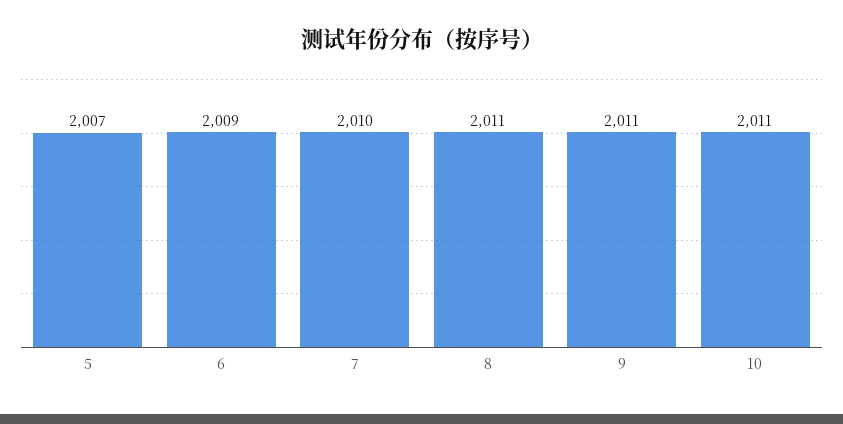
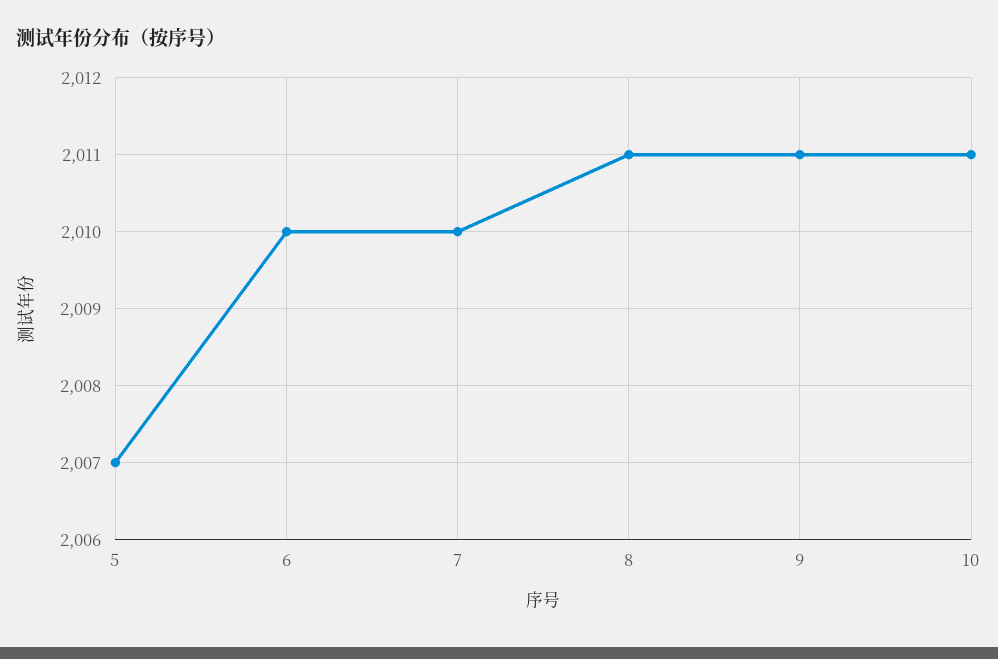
  {
    "5": 2007,
-   "6": 2009,
+   "6": 2010,
    "7": 2010,
    "8": 2011,
    "9": 2011,
    "10": 2011
  }

